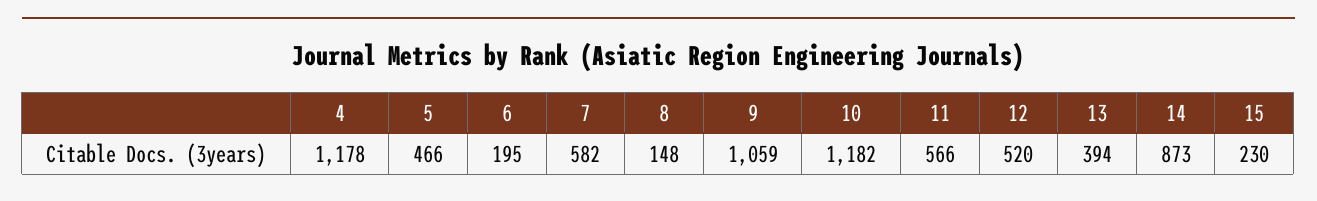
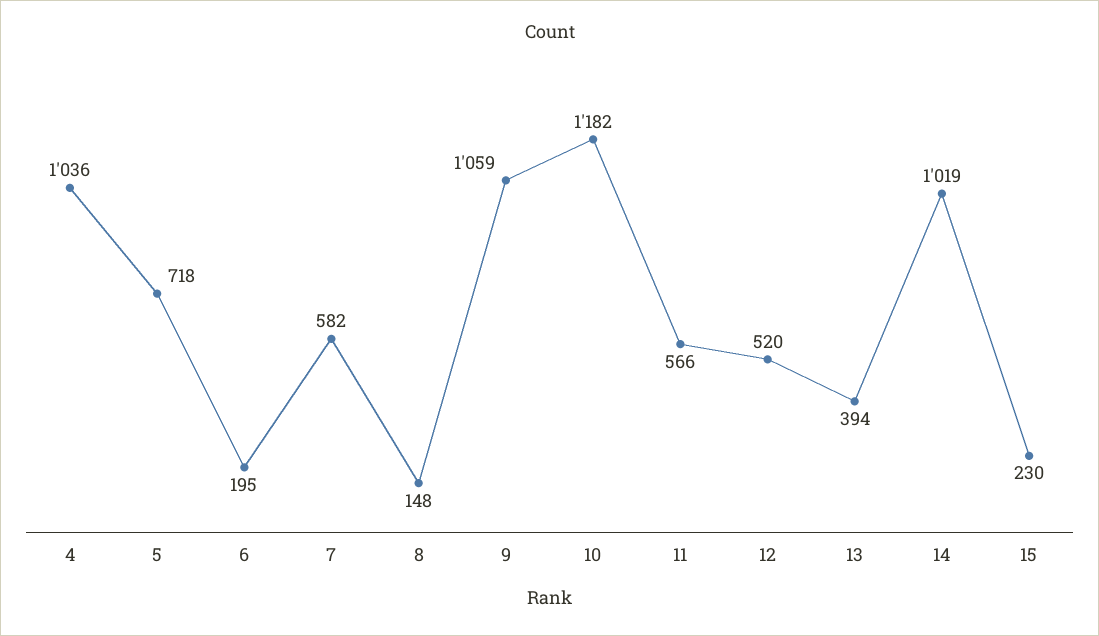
  {
-   "4": 1178,
+   "4": 1036,
-   "5": 466,
+   "5": 718,
    "6": 195,
    "7": 582,
    "8": 148,
    "9": 1059,
    "10": 1182,
    "11": 566,
    "12": 520,
    "13": 394,
-   "14": 873,
+   "14": 1019,
    "15": 230
  }

